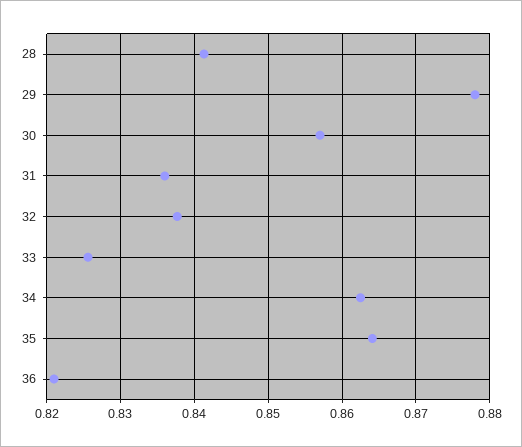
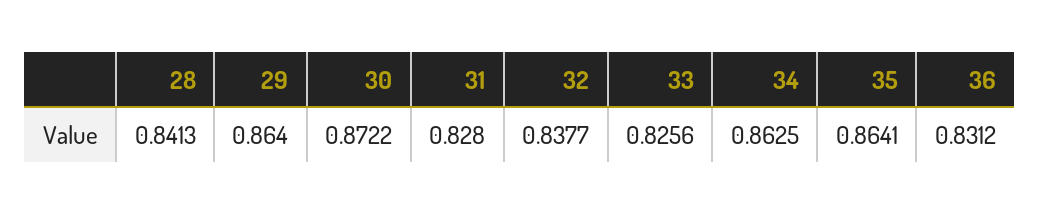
  {
    "28": 0.8413,
-   "29": 0.878,
+   "29": 0.864,
-   "30": 0.857,
+   "30": 0.8722,
-   "31": 0.836,
+   "31": 0.828,
    "32": 0.8377,
    "33": 0.8256,
    "34": 0.8625,
    "35": 0.8641,
-   "36": 0.821
+   "36": 0.8312
  }

